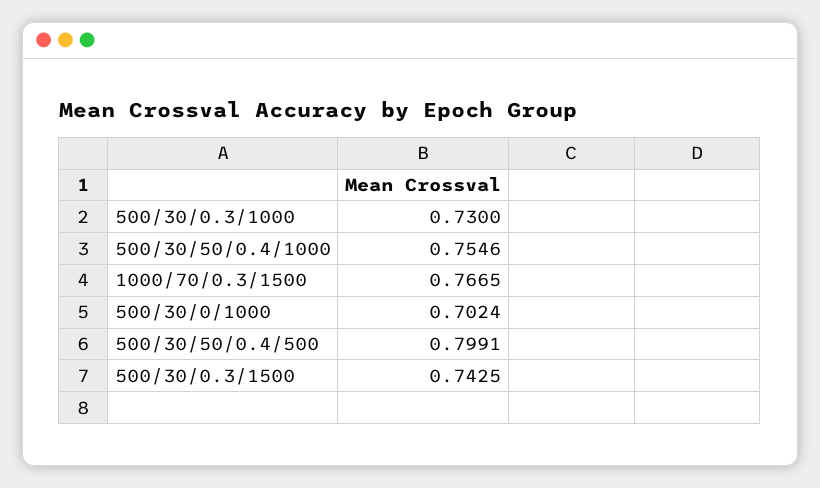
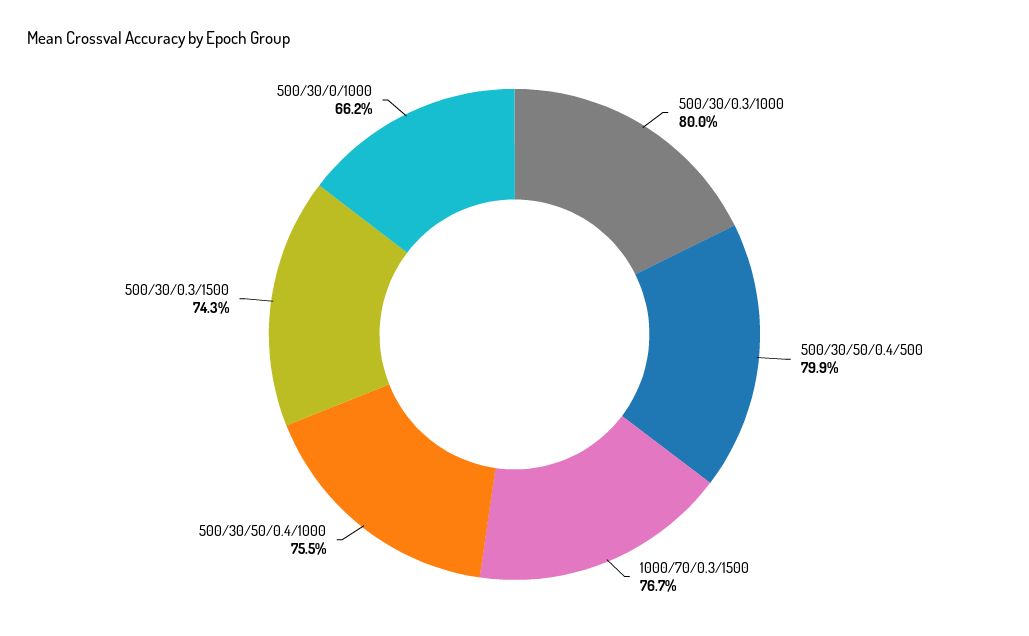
  {
-   "500/30/0.3/1000": 0.73,
+   "500/30/0.3/1000": 0.8,
    "500/30/50/0.4/1000": 0.7546,
    "1000/70/0.3/1500": 0.7665,
-   "500/30/0/1000": 0.7024,
+   "500/30/0/1000": 0.662,
    "500/30/50/0.4/500": 0.7991,
    "500/30/0.3/1500": 0.7425
  }

